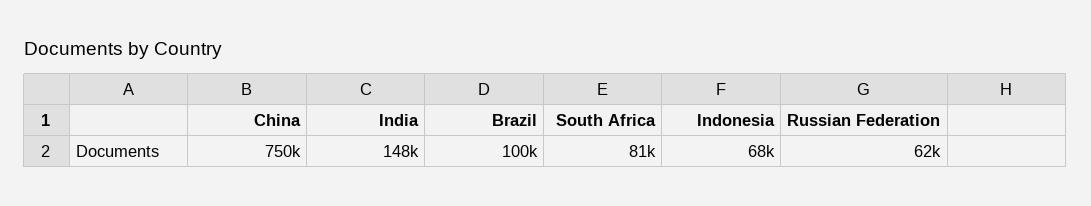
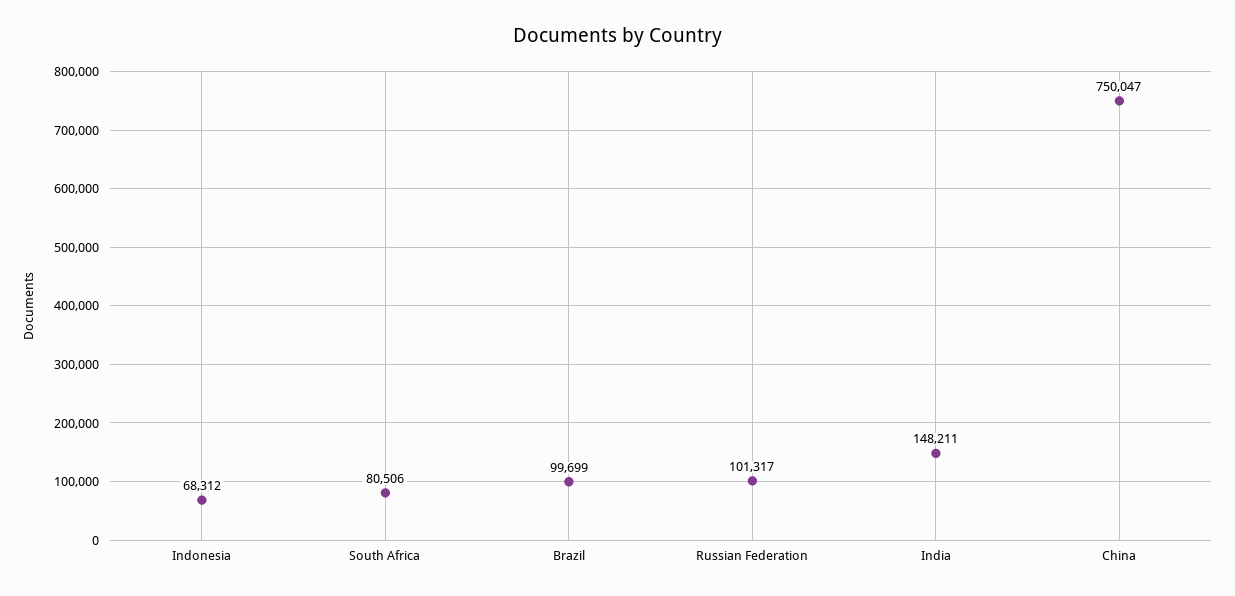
  {
    "China": 750047,
    "India": 148211,
    "Brazil": 99699,
    "South Africa": 80506,
    "Indonesia": 68312,
-   "Russian Federation": 62000
+   "Russian Federation": 101317
  }

